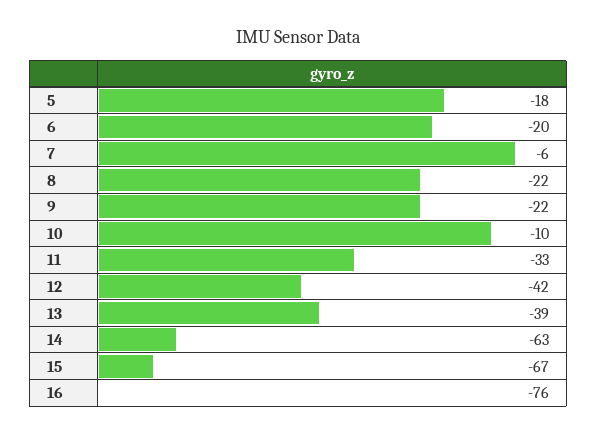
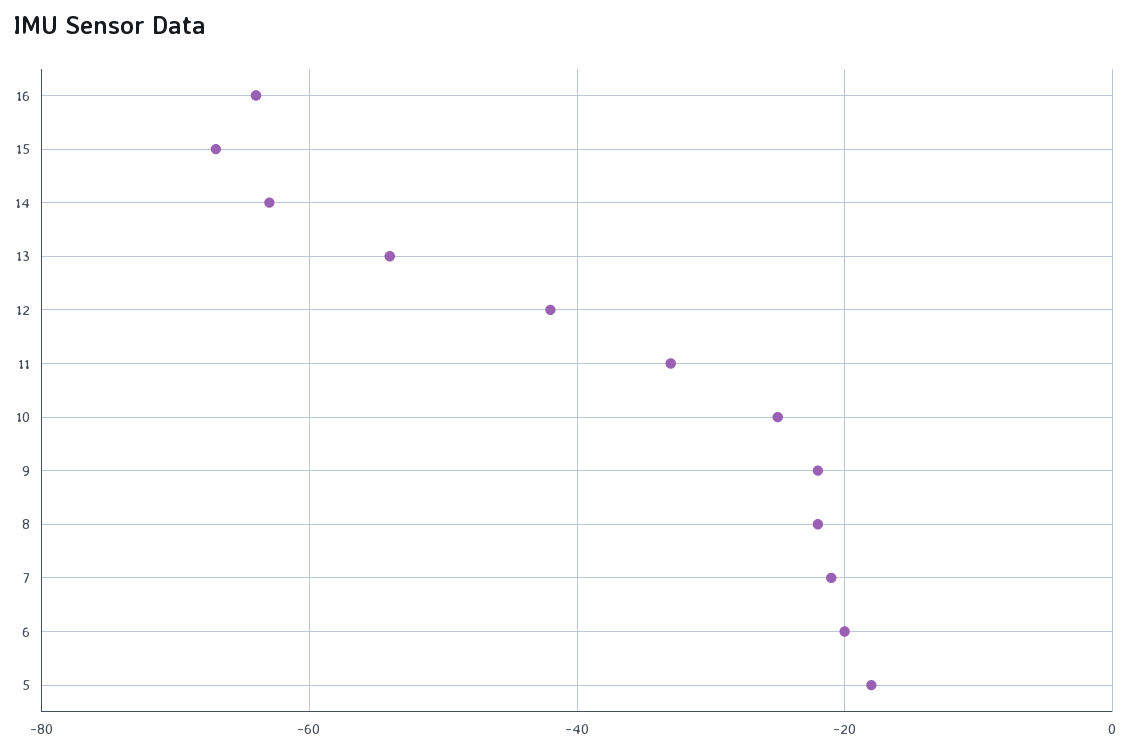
  {
    "5": -18,
    "6": -20,
-   "7": -6,
+   "7": -20,
    "8": -22,
    "9": -22,
-   "10": -10,
+   "10": -25,
    "11": -33,
    "12": -42,
-   "13": -39,
+   "13": -55,
    "14": -63,
    "15": -67,
-   "16": -76
+   "16": -65
  }

